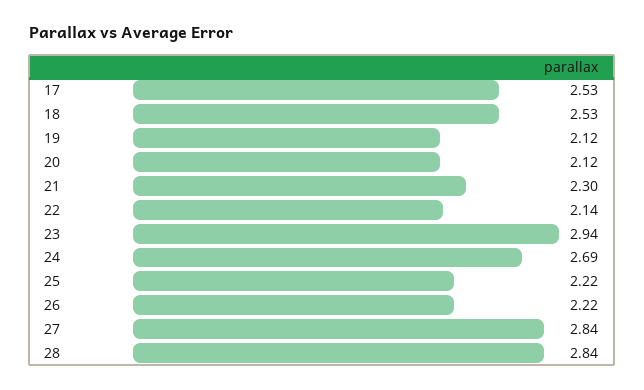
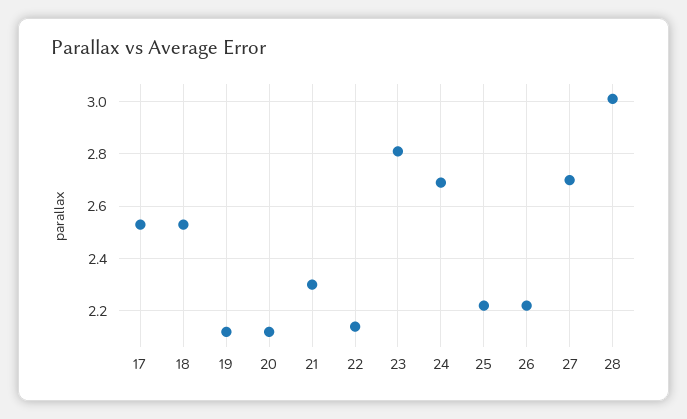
  {
    "17": 2.53,
    "18": 2.53,
    "19": 2.12,
    "20": 2.12,
    "21": 2.3,
    "22": 2.14,
-   "23": 2.94,
+   "23": 2.8,
    "24": 2.69,
    "25": 2.22,
    "26": 2.22,
-   "27": 2.84,
+   "27": 2.7,
-   "28": 2.84
+   "28": 3
  }

